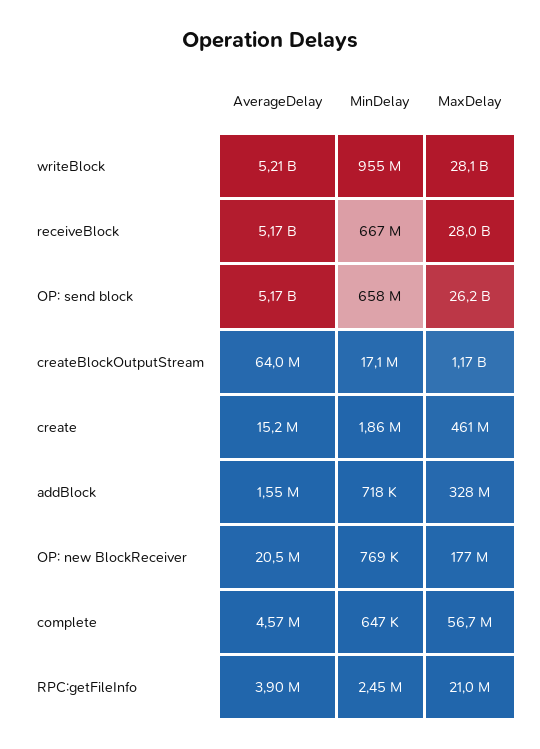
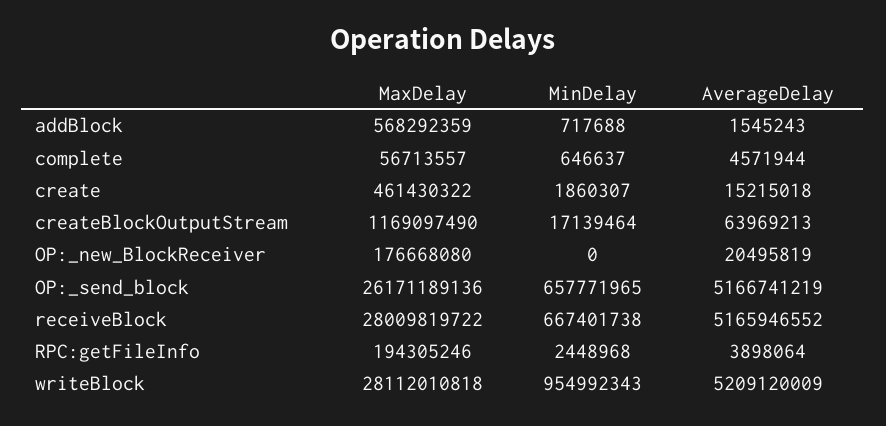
  {
    "AverageDelay": {
      "writeBlock": 5209120009,
      "receiveBlock": 5165946552,
      "OP: send block": 5166741219,
      "createBlockOutputStream": 63969213,
      "create": 15215018,
      "addBlock": 1545243,
      "OP: new BlockReceiver": 20495819,
      "complete": 4571944,
      "RPC:getFileInfo": 3898064
    },
    "MinDelay": {
      "writeBlock": 954992343,
      "receiveBlock": 667401738,
      "OP: send block": 657771965,
      "createBlockOutputStream": 17139464,
      "create": 1860307,
      "addBlock": 717688,
-     "OP: new BlockReceiver": 769000,
+     "OP: new BlockReceiver": 0,
      "complete": 646637,
      "RPC:getFileInfo": 2448968
    },
    "MaxDelay": {
      "writeBlock": 28112010818,
      "receiveBlock": 28009819722,
      "OP: send block": 26171189136,
      "createBlockOutputStream": 1169097490,
      "create": 461430322,
-     "addBlock": 328000000,
+     "addBlock": 568292359,
      "OP: new BlockReceiver": 176668080,
      "complete": 56713557,
-     "RPC:getFileInfo": 21000000
+     "RPC:getFileInfo": 194305246
    }
  }

